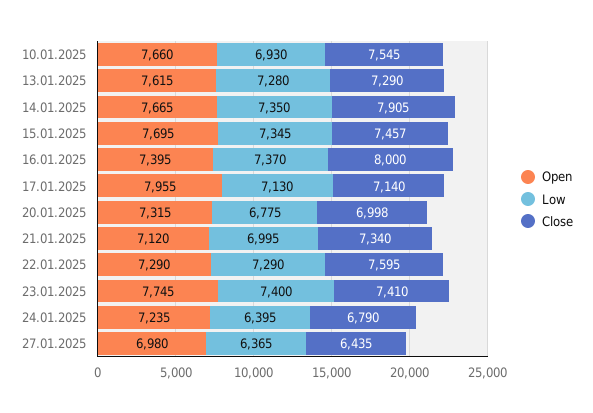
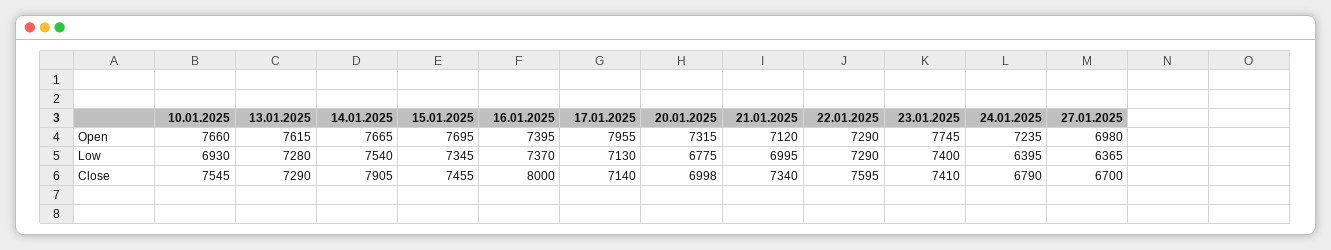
  {
    "Open": {
      "10.01.2025": 7660,
      "13.01.2025": 7615,
      "14.01.2025": 7665,
      "15.01.2025": 7695,
      "16.01.2025": 7395,
      "17.01.2025": 7955,
      "20.01.2025": 7315,
      "21.01.2025": 7120,
      "22.01.2025": 7290,
      "23.01.2025": 7745,
      "24.01.2025": 7235,
      "27.01.2025": 6980
    },
    "Low": {
      "10.01.2025": 6930,
      "13.01.2025": 7280,
-     "14.01.2025": 7350,
+     "14.01.2025": 7540,
      "15.01.2025": 7345,
      "16.01.2025": 7370,
      "17.01.2025": 7130,
      "20.01.2025": 6775,
      "21.01.2025": 6995,
      "22.01.2025": 7290,
      "23.01.2025": 7400,
      "24.01.2025": 6395,
      "27.01.2025": 6365
    },
    "Close": {
      "10.01.2025": 7545,
      "13.01.2025": 7290,
      "14.01.2025": 7905,
-     "15.01.2025": 7457,
+     "15.01.2025": 7455,
      "16.01.2025": 8000,
      "17.01.2025": 7140,
      "20.01.2025": 6998,
      "21.01.2025": 7340,
      "22.01.2025": 7595,
      "23.01.2025": 7410,
      "24.01.2025": 6790,
-     "27.01.2025": 6435
+     "27.01.2025": 6700
    }
  }

